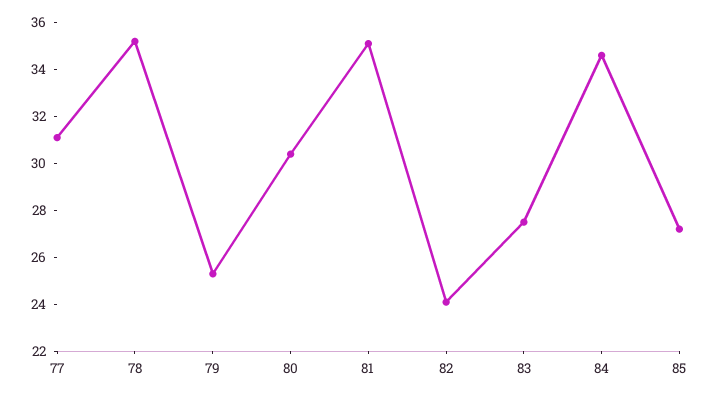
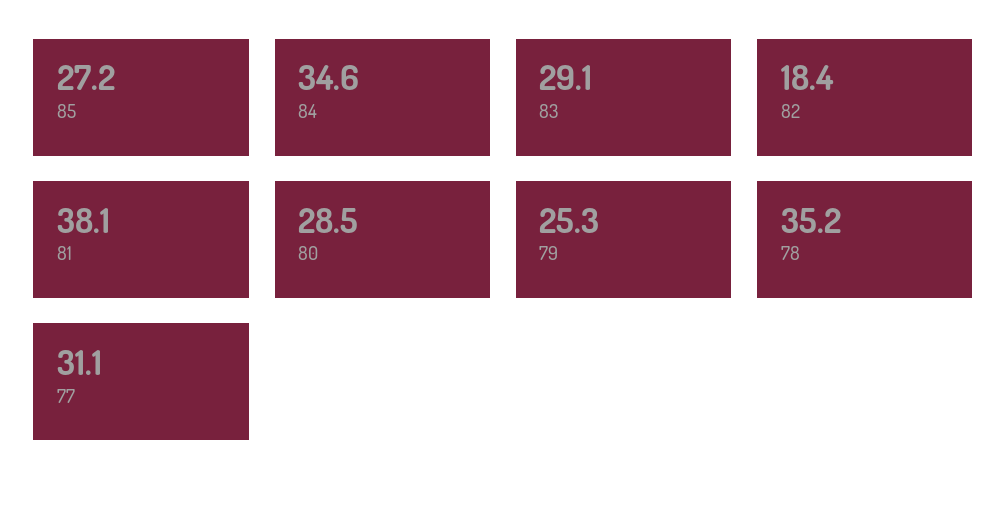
  {
    "77": 31.1,
    "78": 35.2,
    "79": 25.3,
-   "80": 30.5,
+   "80": 28.5,
-   "81": 35,
+   "81": 38.1,
-   "82": 24,
+   "82": 18.4,
-   "83": 27.5,
+   "83": 29.1,
    "84": 34.6,
    "85": 27.2
  }

